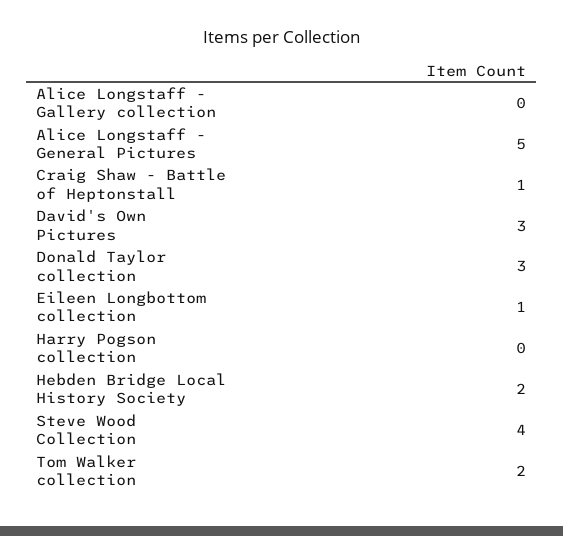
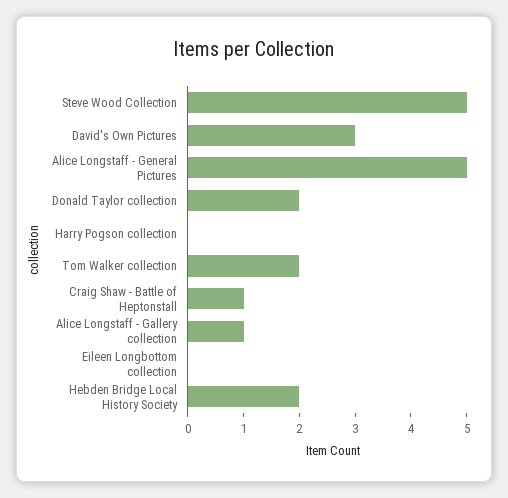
  {
-   "Alice Longstaff - Gallery collection": 0,
+   "Alice Longstaff - Gallery collection": 1,
    "Alice Longstaff - General Pictures": 5,
    "Craig Shaw - Battle of Heptonstall": 1,
    "David's Own Pictures": 3,
-   "Donald Taylor collection": 3,
+   "Donald Taylor collection": 2,
-   "Eileen Longbottom collection": 1,
+   "Eileen Longbottom collection": 0,
    "Harry Pogson collection": 0,
    "Hebden Bridge Local History Society": 2,
-   "Steve Wood Collection": 4,
+   "Steve Wood Collection": 5,
    "Tom Walker collection": 2
  }

